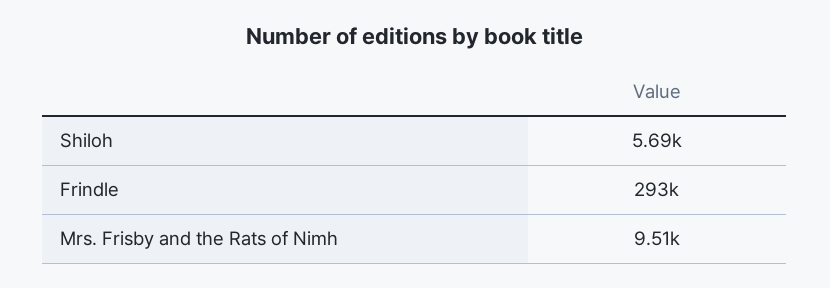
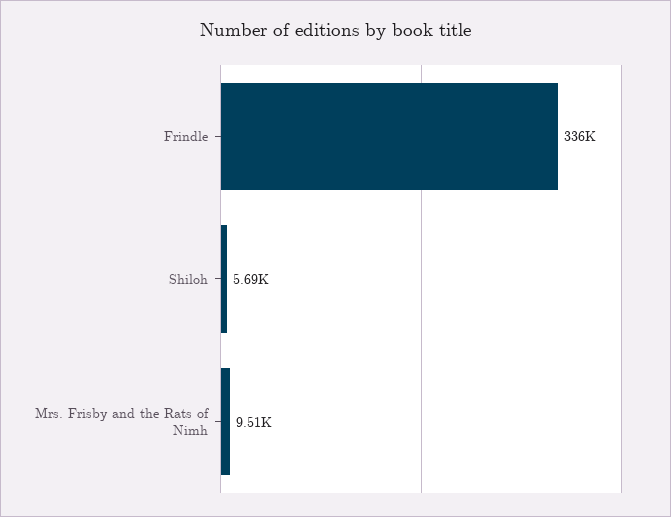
  {
    "Shiloh": 5690,
-   "Frindle": 293000,
+   "Frindle": 336000,
    "Mrs. Frisby and the Rats of Nimh": 9510
  }

